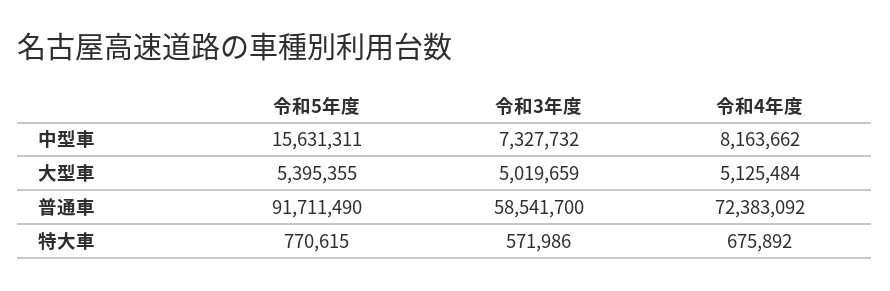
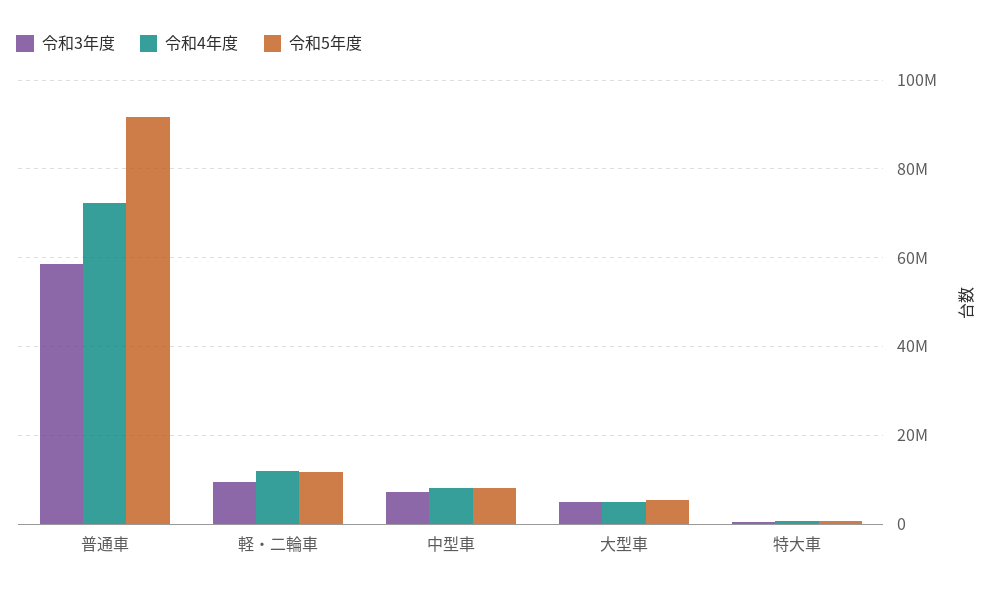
  {
    "令和5年度": {
-     "中型車": 15631311,
+     "中型車": 8000000,
      "大型車": 5395355,
      "普通車": 91711490,
-     "特大車": 770615
+     "特大車": 770615,
+     "軽・二輪車": 12000000
    },
    "令和3年度": {
      "中型車": 7327732,
      "大型車": 5019659,
      "普通車": 58541700,
-     "特大車": 571986
+     "特大車": 571986,
+     "軽・二輪車": 10000000
    },
    "令和4年度": {
      "中型車": 8163662,
      "大型車": 5125484,
      "普通車": 72383092,
-     "特大車": 675892
+     "特大車": 675892,
+     "軽・二輪車": 12000000
    }
  }

